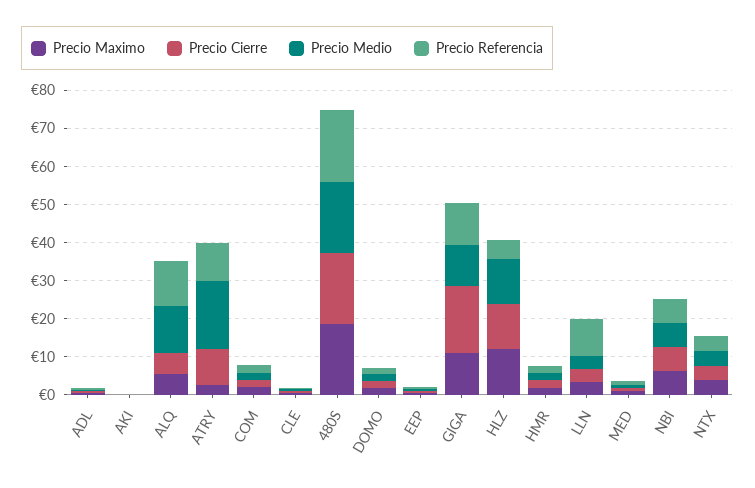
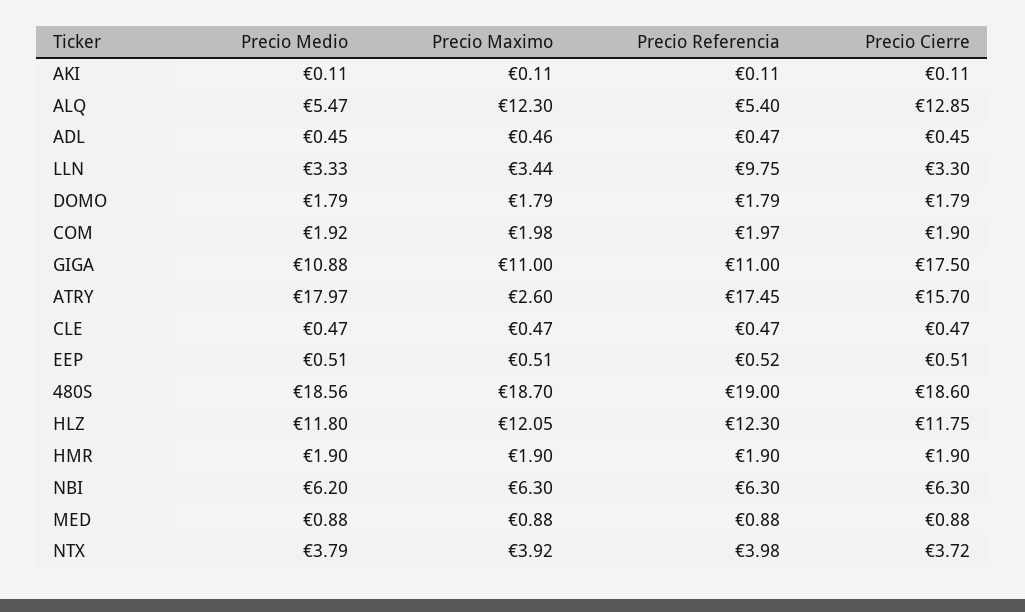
  {
    "Precio Maximo": {
      "ADL": 0.46,
      "AKI": 0.11,
-     "ALQ": 5,
+     "ALQ": 12.3,
      "ATRY": 2.6,
      "COM": 1.98,
      "CLE": 0.47,
      "480S": 18.7,
      "DOMO": 1.79,
      "EEP": 0.51,
      "GIGA": 11,
      "HLZ": 12.05,
      "HMR": 1.9,
      "LLN": 3.44,
      "MED": 0.88,
      "NBI": 6.3,
      "NTX": 3.92
    },
    "Precio Cierre": {
      "ADL": 0.45,
      "AKI": 0.11,
-     "ALQ": 5,
+     "ALQ": 12.85,
-     "ATRY": 10,
+     "ATRY": 15.7,
      "COM": 1.9,
      "CLE": 0.47,
      "480S": 18.6,
      "DOMO": 1.79,
      "EEP": 0.51,
      "GIGA": 17.5,
      "HLZ": 11.75,
      "HMR": 1.9,
      "LLN": 3.3,
      "MED": 0.88,
      "NBI": 6.3,
      "NTX": 3.72
    },
    "Precio Medio": {
      "ADL": 0.45,
      "AKI": 0.11,
-     "ALQ": 12.5,
+     "ALQ": 5.47,
      "ATRY": 17.97,
      "COM": 1.92,
      "CLE": 0.47,
      "480S": 18.56,
      "DOMO": 1.79,
      "EEP": 0.51,
      "GIGA": 10.88,
      "HLZ": 11.8,
      "HMR": 1.9,
      "LLN": 3.33,
      "MED": 0.88,
      "NBI": 6.2,
      "NTX": 3.79
    },
    "Precio Referencia": {
      "ADL": 0.47,
      "AKI": 0.11,
-     "ALQ": 12.5,
+     "ALQ": 5.4,
-     "ATRY": 10,
+     "ATRY": 17.45,
      "COM": 1.97,
      "CLE": 0.47,
      "480S": 19,
      "DOMO": 1.79,
      "EEP": 0.52,
      "GIGA": 11,
-     "HLZ": 5,
+     "HLZ": 12.3,
      "HMR": 1.9,
      "LLN": 9.75,
      "MED": 0.88,
      "NBI": 6.3,
      "NTX": 3.98
    }
  }

